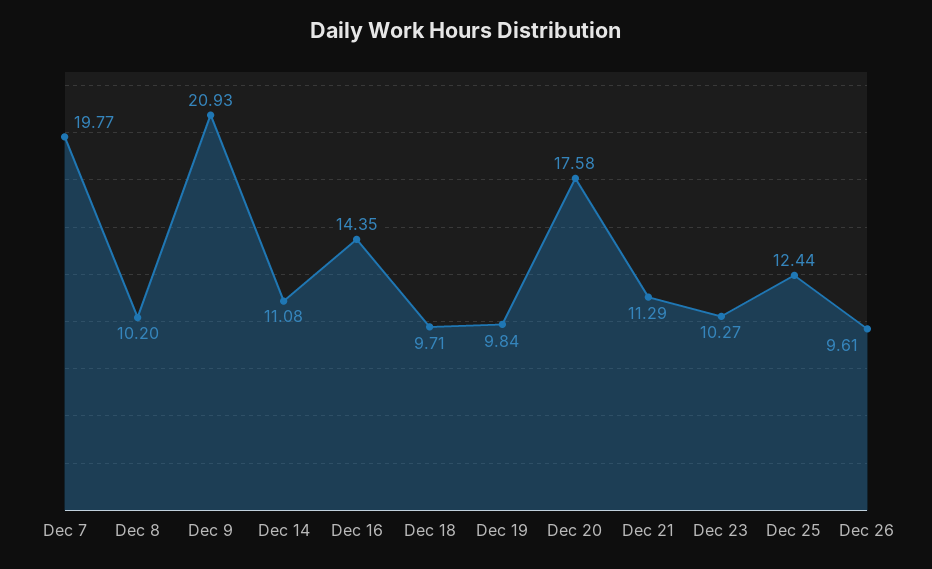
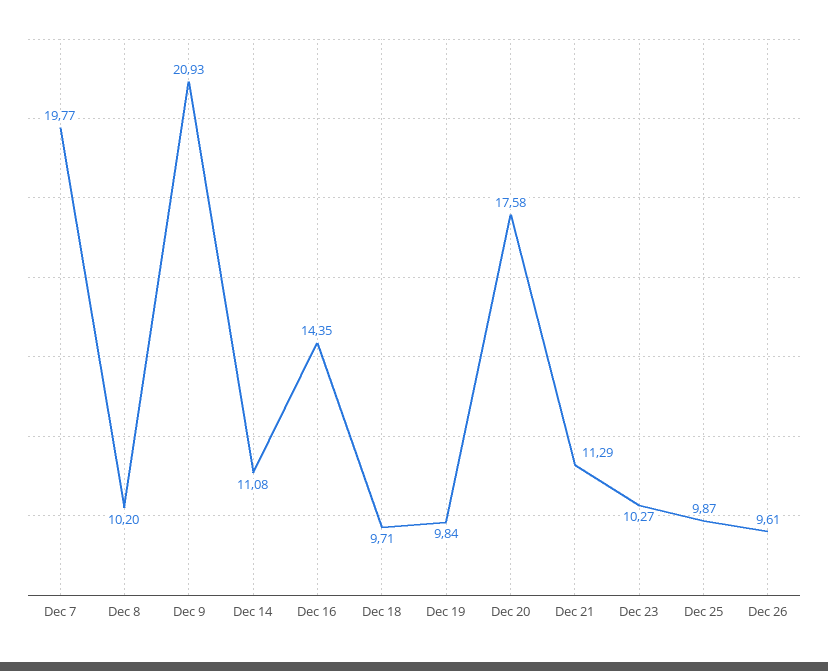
  {
    "Dec 7": 19.77,
    "Dec 8": 10.2,
    "Dec 9": 20.93,
    "Dec 14": 11.08,
    "Dec 16": 14.35,
    "Dec 18": 9.71,
    "Dec 19": 9.84,
    "Dec 20": 17.58,
    "Dec 21": 11.29,
    "Dec 23": 10.27,
-   "Dec 25": 12.44,
+   "Dec 25": 9.87,
    "Dec 26": 9.61
  }

